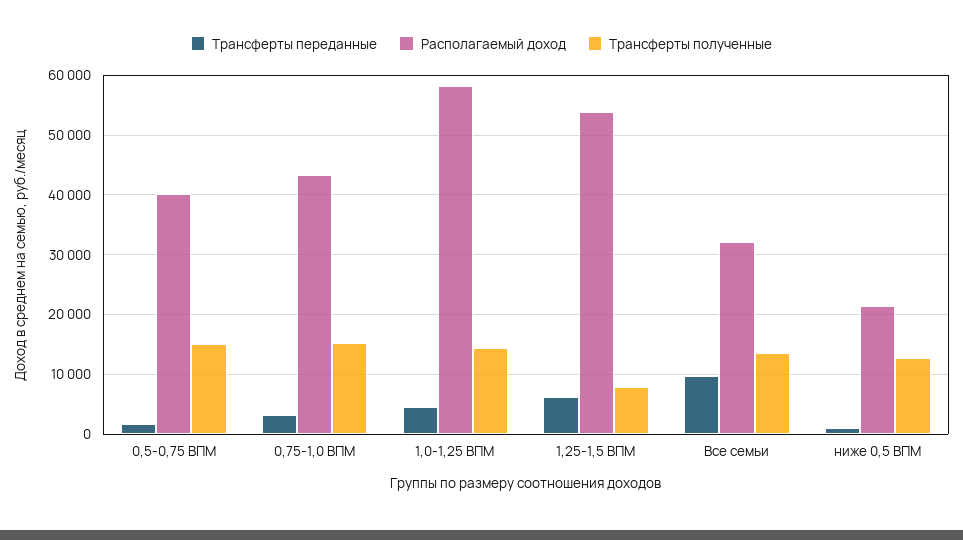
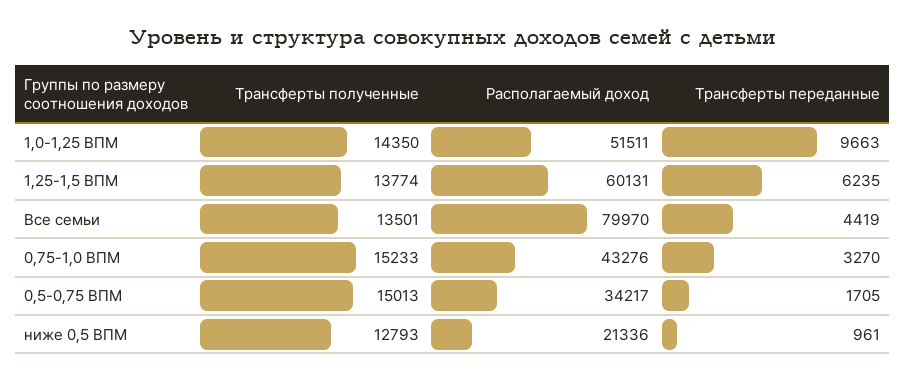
  {
    "Трансферты переданные": {
      "0,5-0,75 ВПМ": 1705,
      "0,75-1,0 ВПМ": 3270,
-     "1,0-1,25 ВПМ": 4000,
+     "1,0-1,25 ВПМ": 9663,
      "1,25-1,5 ВПМ": 6235,
-     "Все семьи": 10000,
+     "Все семьи": 4419,
      "ниже 0,5 ВПМ": 961
    },
    "Располагаемый доход": {
-     "0,5-0,75 ВПМ": 40000,
+     "0,5-0,75 ВПМ": 34217,
      "0,75-1,0 ВПМ": 43276,
-     "1,0-1,25 ВПМ": 58000,
+     "1,0-1,25 ВПМ": 51511,
-     "1,25-1,5 ВПМ": 54000,
+     "1,25-1,5 ВПМ": 60131,
-     "Все семьи": 32000,
+     "Все семьи": 79970,
      "ниже 0,5 ВПМ": 21336
    },
    "Трансферты полученные": {
      "0,5-0,75 ВПМ": 15013,
      "0,75-1,0 ВПМ": 15233,
      "1,0-1,25 ВПМ": 14350,
-     "1,25-1,5 ВПМ": 8000,
+     "1,25-1,5 ВПМ": 13774,
      "Все семьи": 13501,
      "ниже 0,5 ВПМ": 12793
    }
  }

